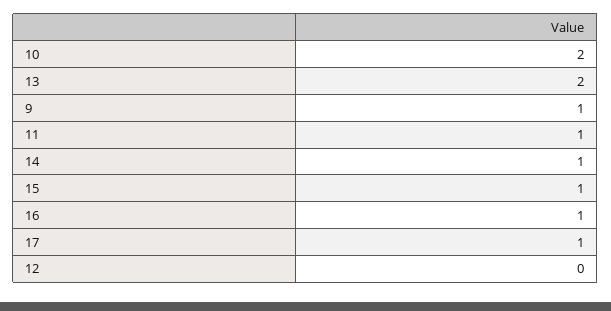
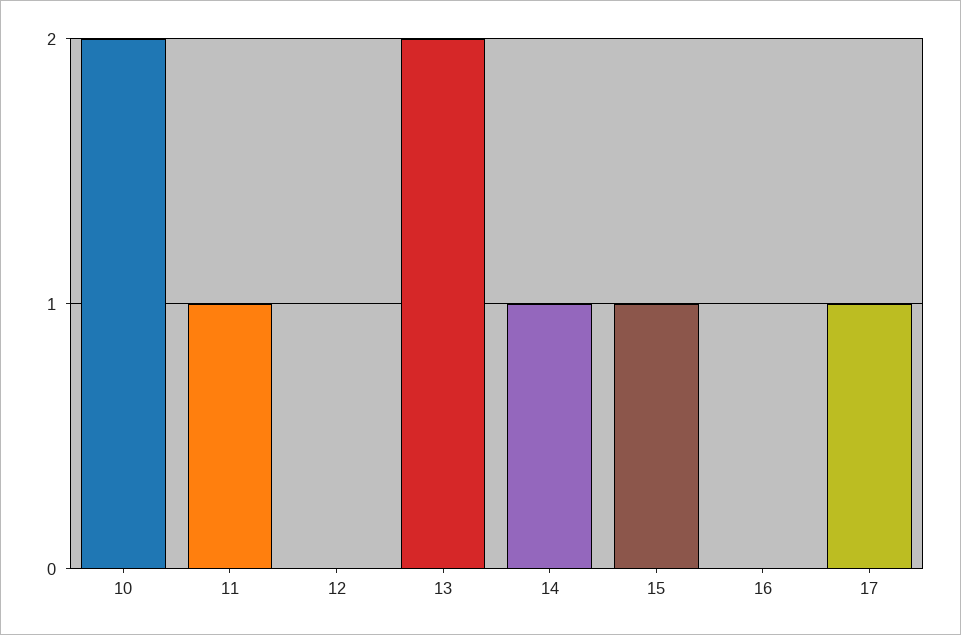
  {
    "10": 2,
    "13": 2,
-   "9": 1,
    "11": 1,
    "14": 1,
    "15": 1,
-   "16": 1,
+   "16": 0,
    "17": 1,
    "12": 0
  }

